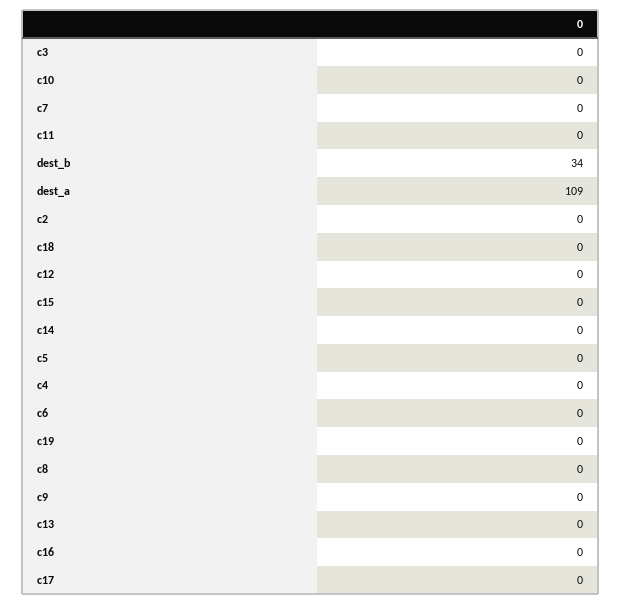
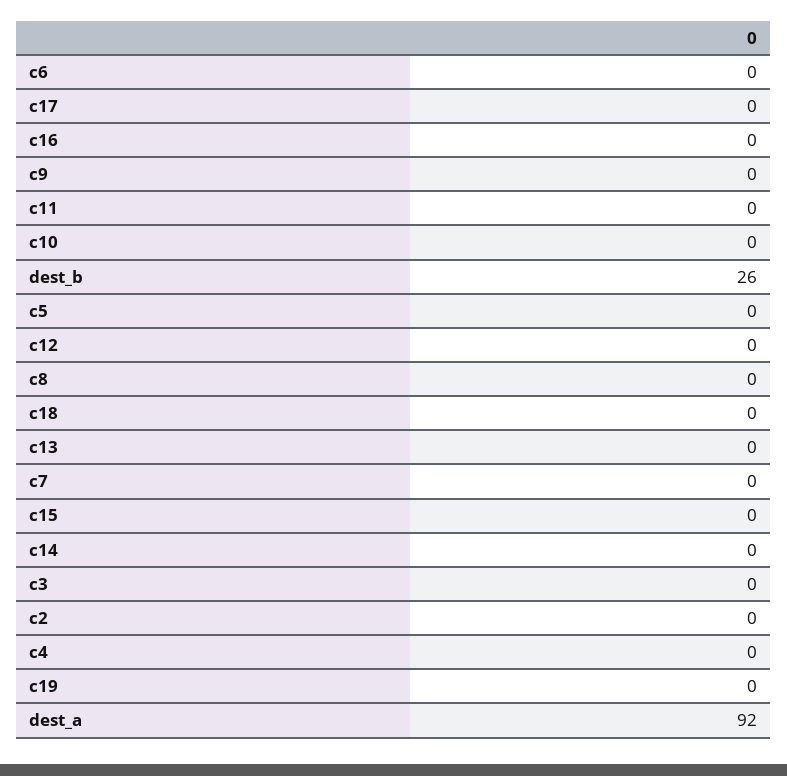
  {
    "c3": 0,
    "c10": 0,
    "c7": 0,
    "c11": 0,
-   "dest_b": 34,
+   "dest_b": 26,
-   "dest_a": 109,
+   "dest_a": 92,
    "c2": 0,
    "c18": 0,
    "c12": 0,
    "c15": 0,
    "c14": 0,
    "c5": 0,
    "c4": 0,
    "c6": 0,
    "c19": 0,
    "c8": 0,
    "c9": 0,
    "c13": 0,
    "c16": 0,
    "c17": 0
  }

